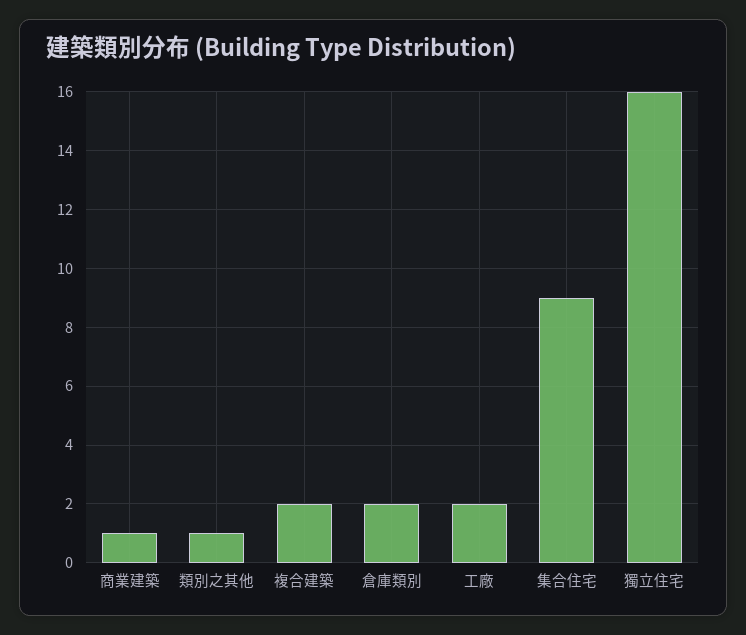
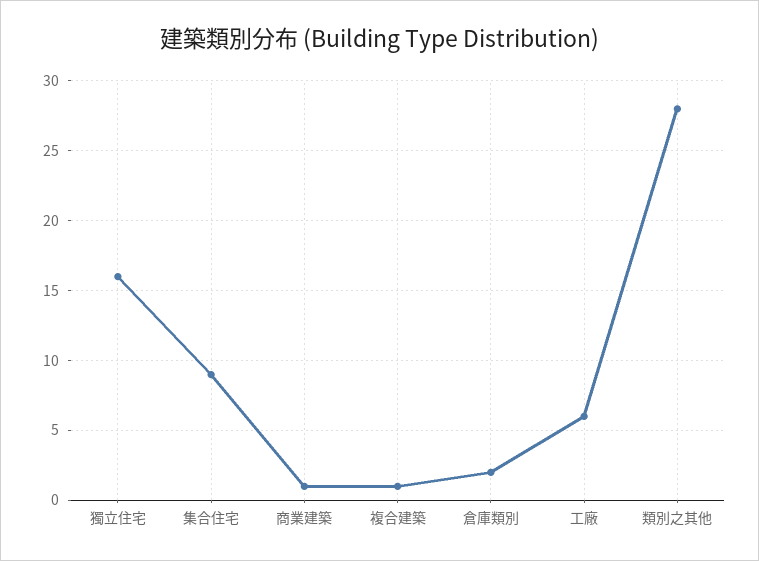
  {
    "商業建築": 1,
-   "類別之其他": 1,
+   "類別之其他": 28,
-   "複合建築": 2,
+   "複合建築": 1,
    "倉庫類別": 2,
-   "工廠": 2,
+   "工廠": 6,
    "集合住宅": 9,
    "獨立住宅": 16
  }

